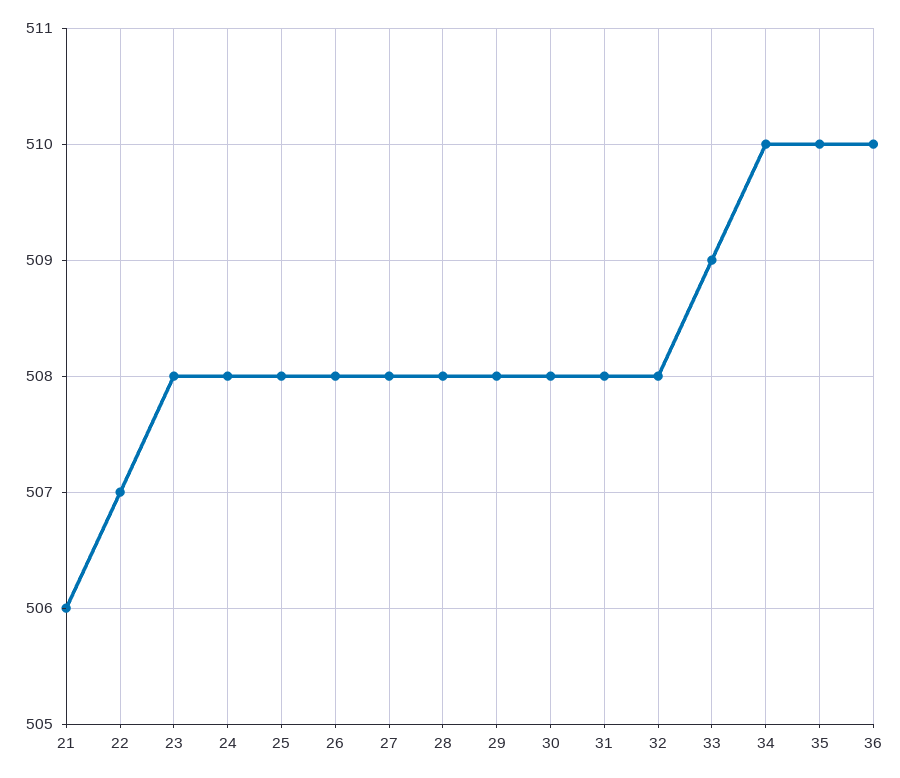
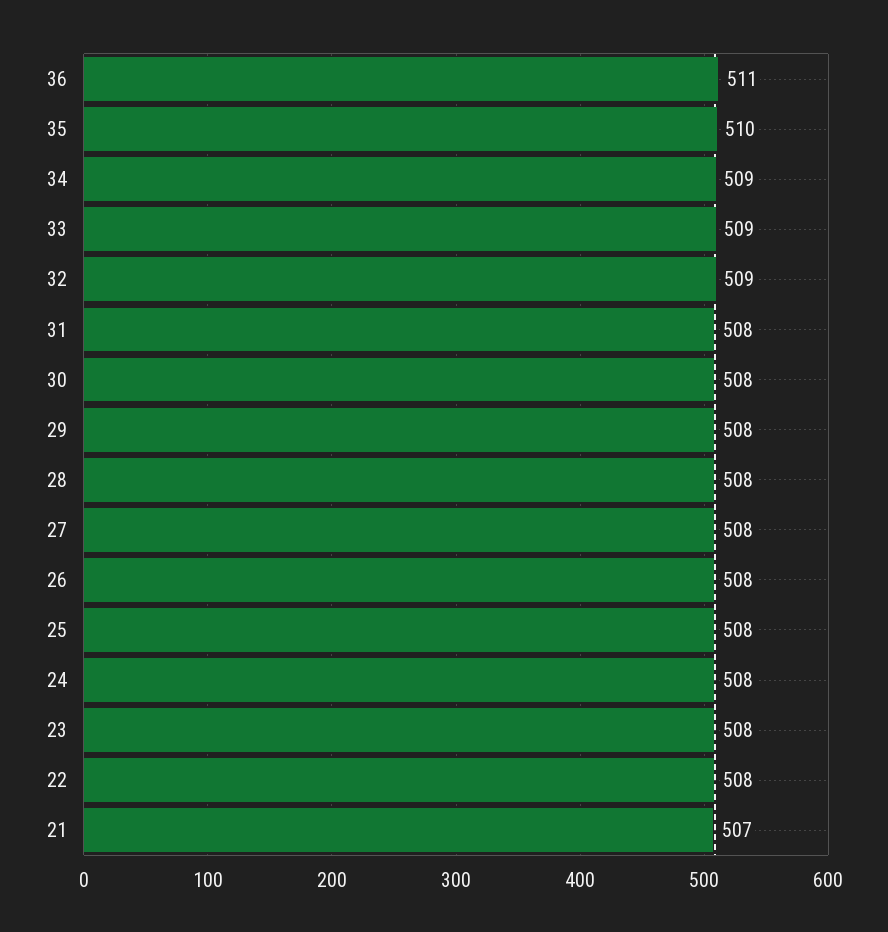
  {
-   "21": 506,
+   "21": 507,
-   "22": 507,
+   "22": 508,
    "23": 508,
    "24": 508,
    "25": 508,
    "26": 508,
    "27": 508,
    "28": 508,
    "29": 508,
    "30": 508,
    "31": 508,
-   "32": 508,
+   "32": 509,
    "33": 509,
-   "34": 510,
+   "34": 509,
    "35": 510,
-   "36": 510
+   "36": 511
  }

